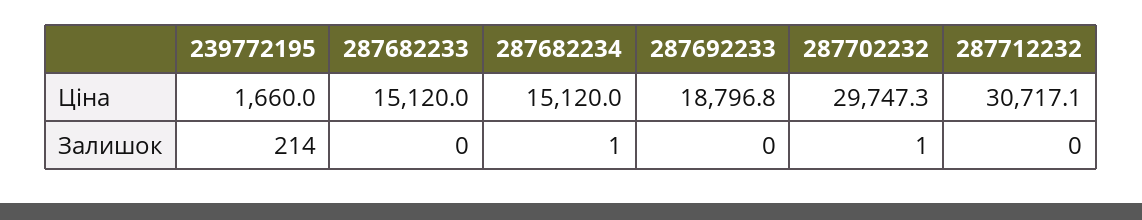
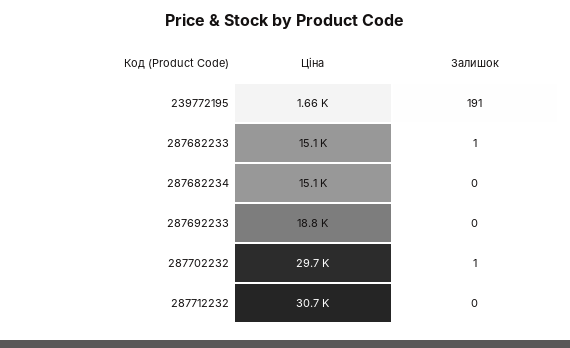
  {
    "239772195": {
      "Ціна": 1660,
-     "Залишок": 214
+     "Залишок": 191
    },
    "287682233": {
      "Ціна": 15120,
-     "Залишок": 0
+     "Залишок": 1
    },
    "287682234": {
      "Ціна": 15120,
-     "Залишок": 1
+     "Залишок": 0
    },
    "287692233": {
      "Ціна": 18796.8,
      "Залишок": 0
    },
    "287702232": {
      "Ціна": 29747.3,
      "Залишок": 1
    },
    "287712232": {
      "Ціна": 30717.1,
      "Залишок": 0
    }
  }

